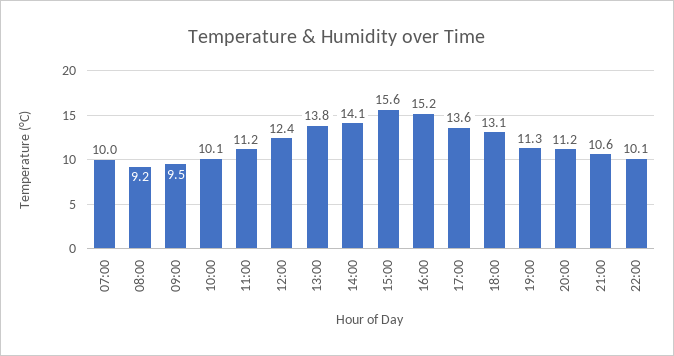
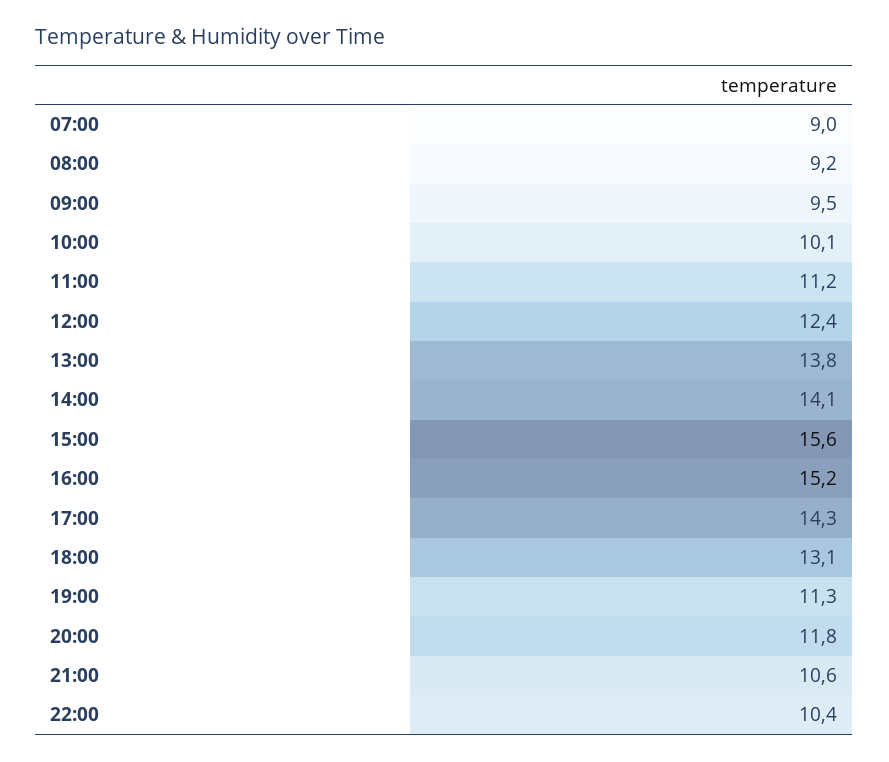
  {
-   "07:00": 10,
+   "07:00": 9,
    "08:00": 9.2,
    "09:00": 9.5,
    "10:00": 10.1,
    "11:00": 11.2,
    "12:00": 12.4,
    "13:00": 13.8,
    "14:00": 14.1,
    "15:00": 15.6,
    "16:00": 15.2,
-   "17:00": 13.6,
+   "17:00": 14.3,
    "18:00": 13.1,
    "19:00": 11.3,
-   "20:00": 11.2,
+   "20:00": 11.8,
    "21:00": 10.6,
-   "22:00": 10.1
+   "22:00": 10.4
  }

